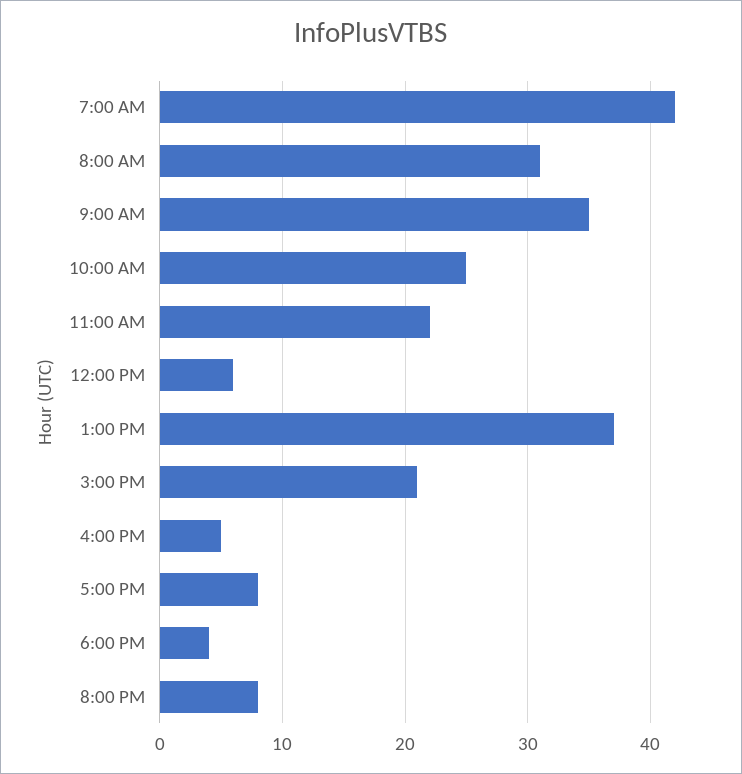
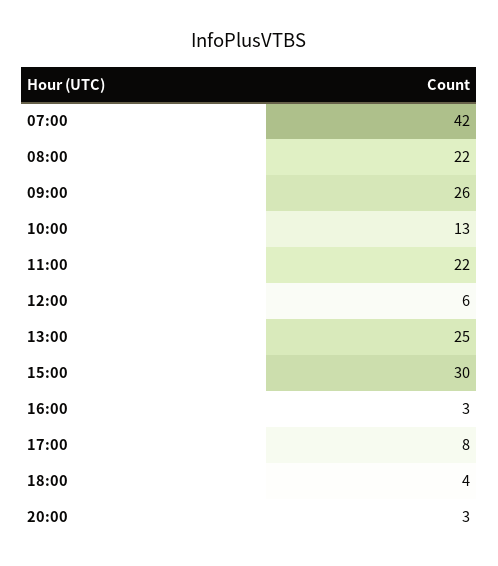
  {
    "7:00 AM": 42,
-   "8:00 AM": 31,
+   "8:00 AM": 22,
-   "9:00 AM": 35,
+   "9:00 AM": 26,
-   "10:00 AM": 25,
+   "10:00 AM": 13,
    "11:00 AM": 22,
    "12:00 PM": 6,
-   "1:00 PM": 37,
+   "1:00 PM": 25,
-   "3:00 PM": 21,
+   "3:00 PM": 30,
-   "4:00 PM": 5,
+   "4:00 PM": 3,
    "5:00 PM": 8,
    "6:00 PM": 4,
-   "8:00 PM": 8
+   "8:00 PM": 3
  }

